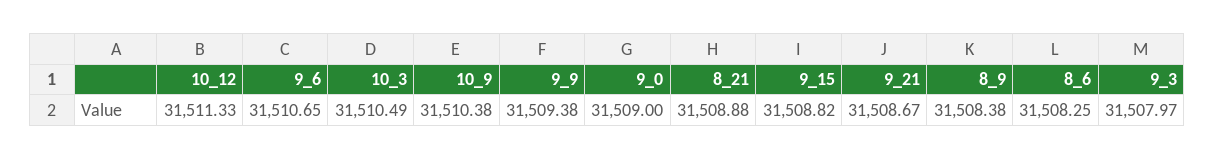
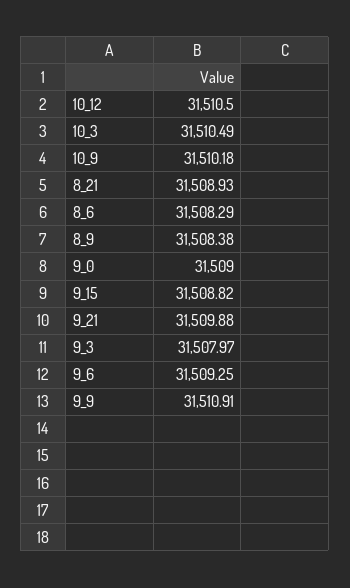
  {
-   "10_12": 31511.33,
+   "10_12": 31510.5,
-   "9_6": 31510.65,
+   "9_6": 31509.25,
    "10_3": 31510.49,
-   "10_9": 31510.38,
+   "10_9": 31510.18,
-   "9_9": 31509.38,
+   "9_9": 31510.91,
    "9_0": 31509,
-   "8_21": 31508.88,
+   "8_21": 31508.93,
    "9_15": 31508.82,
-   "9_21": 31508.67,
+   "9_21": 31509.88,
    "8_9": 31508.38,
-   "8_6": 31508.25,
+   "8_6": 31508.29,
    "9_3": 31507.97
  }

